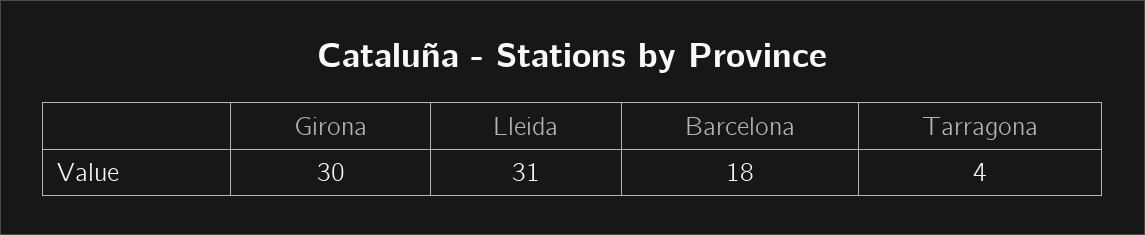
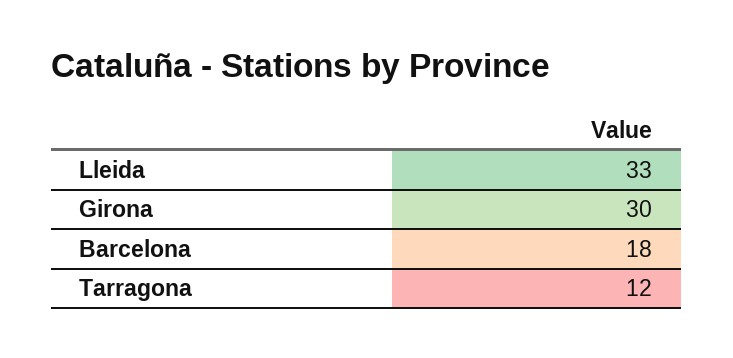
  {
    "Girona": 30,
-   "Lleida": 31,
+   "Lleida": 33,
    "Barcelona": 18,
-   "Tarragona": 4
+   "Tarragona": 12
  }

